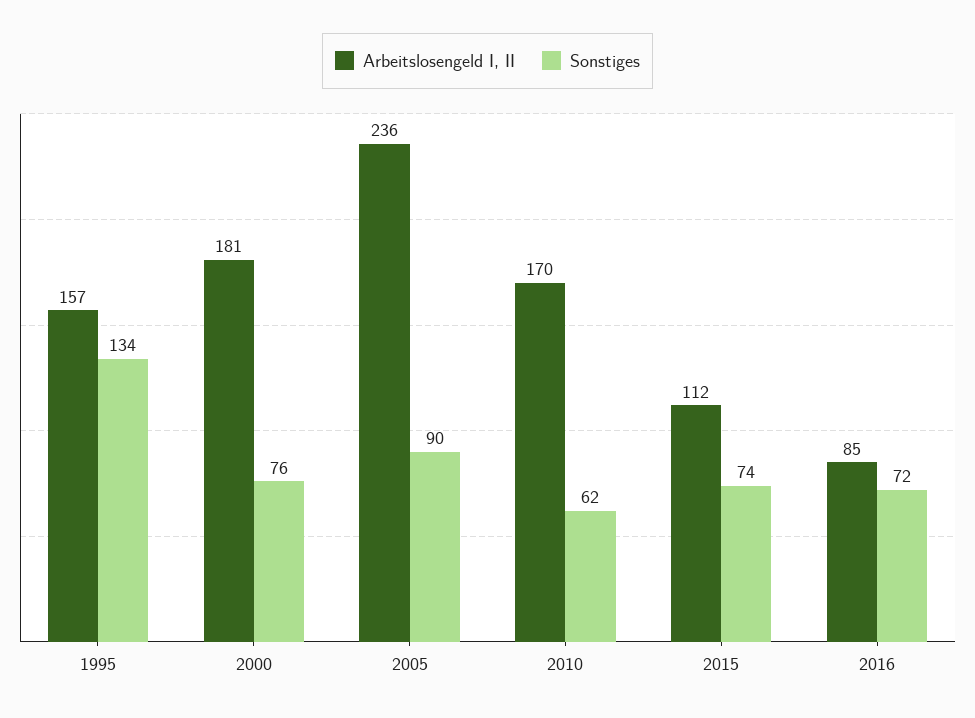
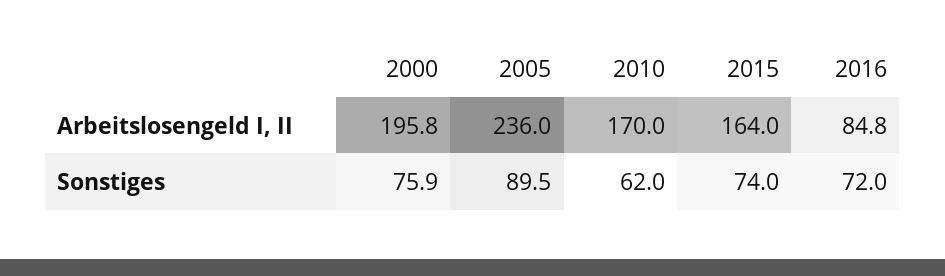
  {
    "Arbeitslosengeld I, II": {
-     "1995": 157,
-     "2000": 181,
+     "2000": 195.8,
      "2005": 236,
      "2010": 170,
-     "2015": 112,
+     "2015": 164,
      "2016": 84.8
    },
    "Sonstiges": {
-     "1995": 134,
      "2000": 75.9,
      "2005": 89.5,
      "2010": 62,
      "2015": 74,
      "2016": 72
    }
  }

